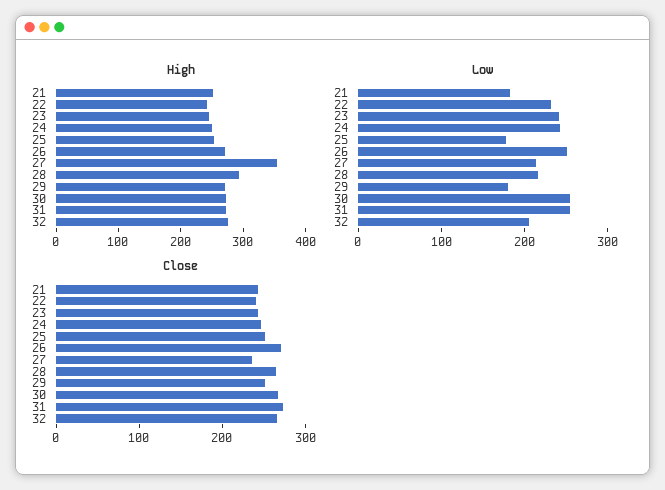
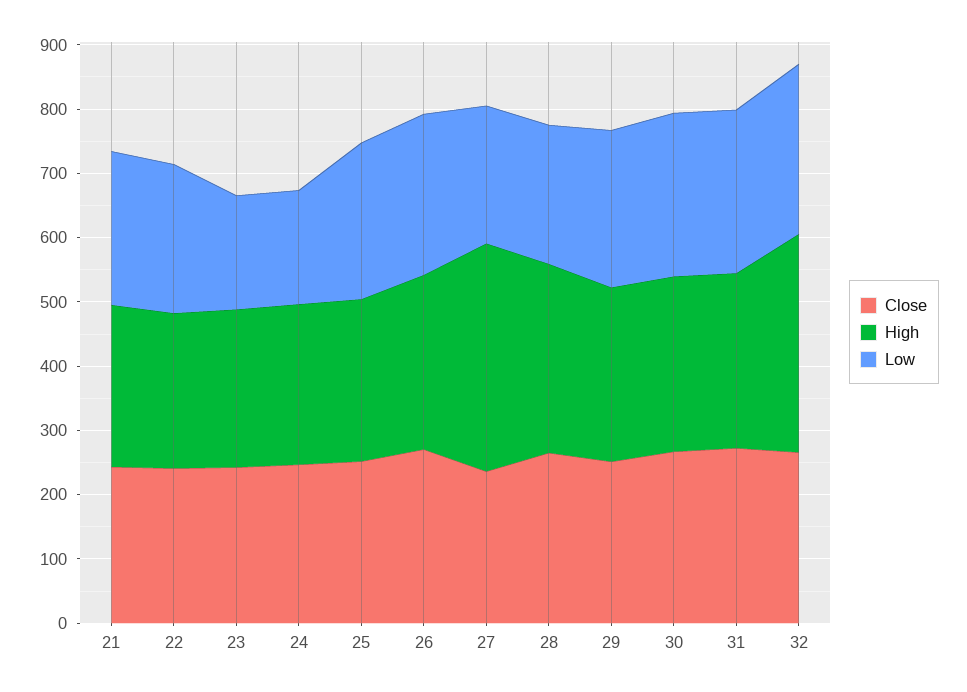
  {
    "High": {
      "21": 260,
      "22": 240,
      "23": 240,
      "24": 240,
      "25": 260,
      "26": 280,
      "27": 360,
      "28": 300,
      "29": 280,
      "30": 280,
      "31": 280,
-     "32": 280
+     "32": 340
    },
    "Low": {
-     "21": 180,
+     "21": 240,
      "22": 240,
-     "23": 240,
+     "23": 180,
-     "24": 240,
+     "24": 180,
-     "25": 180,
+     "25": 240,
      "26": 260,
      "27": 220,
      "28": 220,
-     "29": 180,
+     "29": 240,
      "30": 260,
      "31": 260,
-     "32": 200
+     "32": 260
    },
    "Close": {
      "21": 240,
      "22": 240,
      "23": 240,
      "24": 240,
      "25": 260,
      "26": 280,
      "27": 240,
      "28": 260,
      "29": 260,
      "30": 260,
      "31": 280,
      "32": 260
    }
  }

